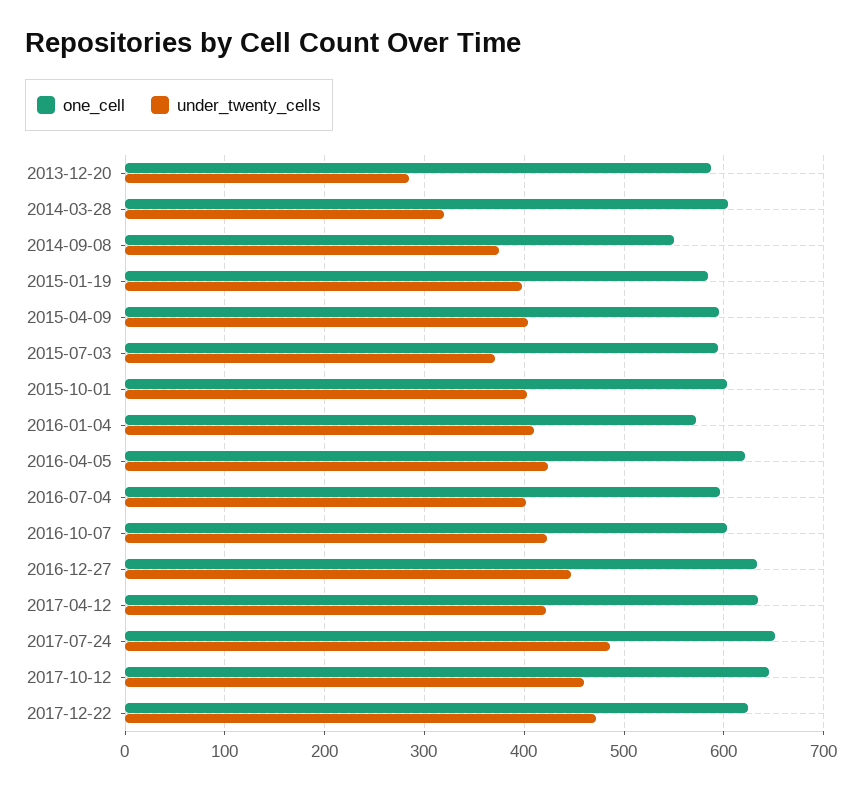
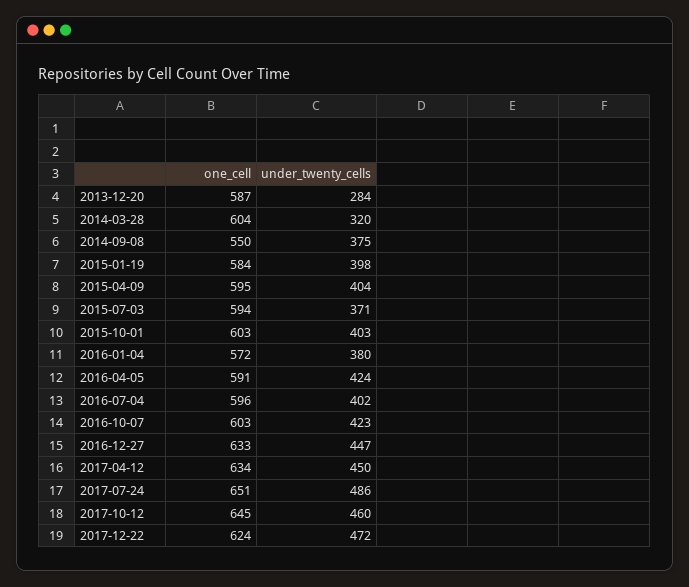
  {
    "one_cell": {
      "2013-12-20": 587,
      "2014-03-28": 604,
      "2014-09-08": 550,
      "2015-01-19": 584,
      "2015-04-09": 595,
      "2015-07-03": 594,
      "2015-10-01": 603,
      "2016-01-04": 572,
-     "2016-04-05": 620,
+     "2016-04-05": 591,
      "2016-07-04": 596,
      "2016-10-07": 603,
      "2016-12-27": 633,
      "2017-04-12": 634,
      "2017-07-24": 651,
      "2017-10-12": 645,
      "2017-12-22": 624
    },
    "under_twenty_cells": {
      "2013-12-20": 284,
      "2014-03-28": 320,
      "2014-09-08": 375,
      "2015-01-19": 398,
      "2015-04-09": 404,
      "2015-07-03": 371,
      "2015-10-01": 403,
-     "2016-01-04": 410,
+     "2016-01-04": 380,
      "2016-04-05": 424,
      "2016-07-04": 402,
      "2016-10-07": 423,
      "2016-12-27": 447,
-     "2017-04-12": 420,
+     "2017-04-12": 450,
      "2017-07-24": 486,
      "2017-10-12": 460,
      "2017-12-22": 472
    }
  }

